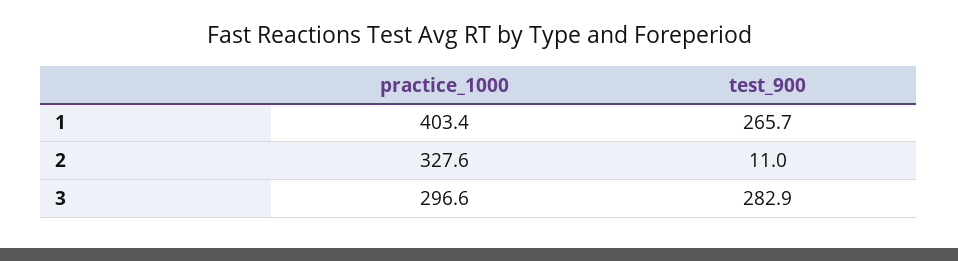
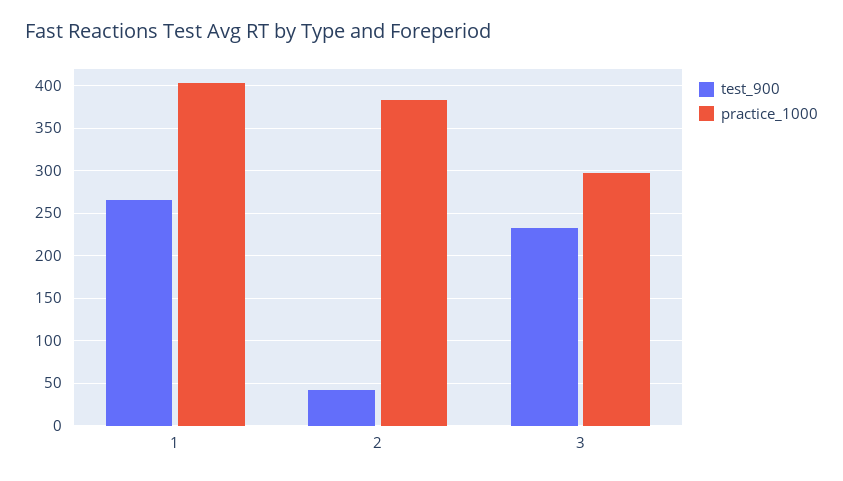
  {
    "practice_1000": {
      "1": 403.4,
-     "2": 327.6,
+     "2": 380,
      "3": 296.6
    },
    "test_900": {
      "1": 265.7,
-     "2": 11,
+     "2": 40,
-     "3": 282.9
+     "3": 230
    }
  }

